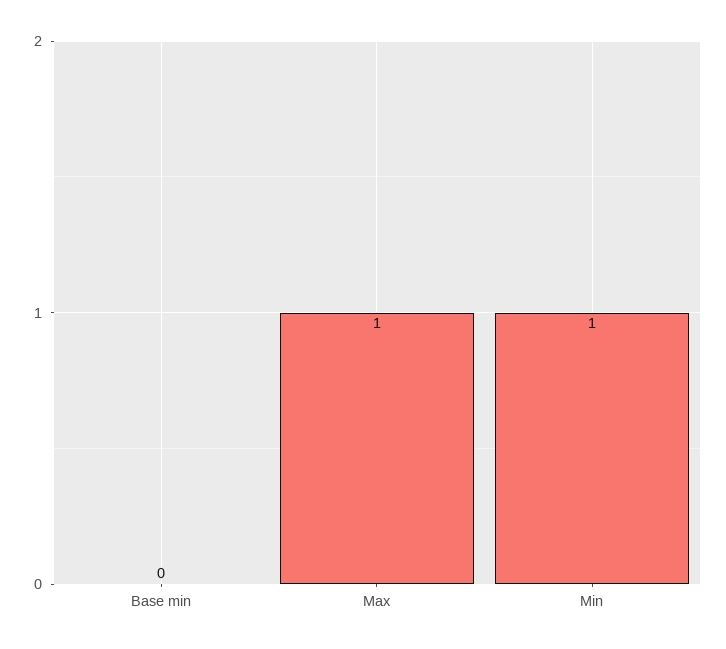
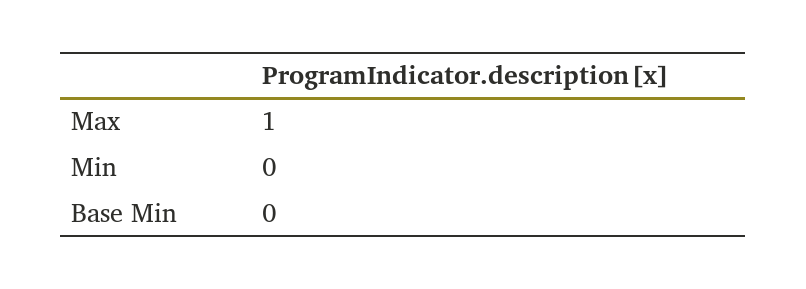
  {
    "Base min": 0,
    "Max": 1,
-   "Min": 1
+   "Min": 0
  }

